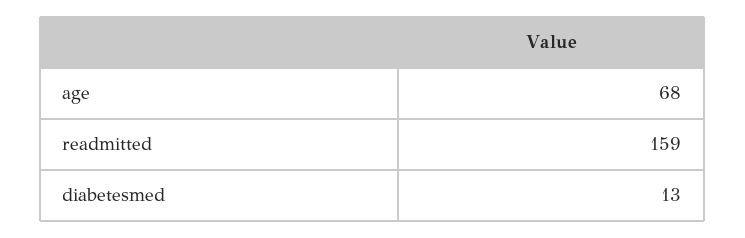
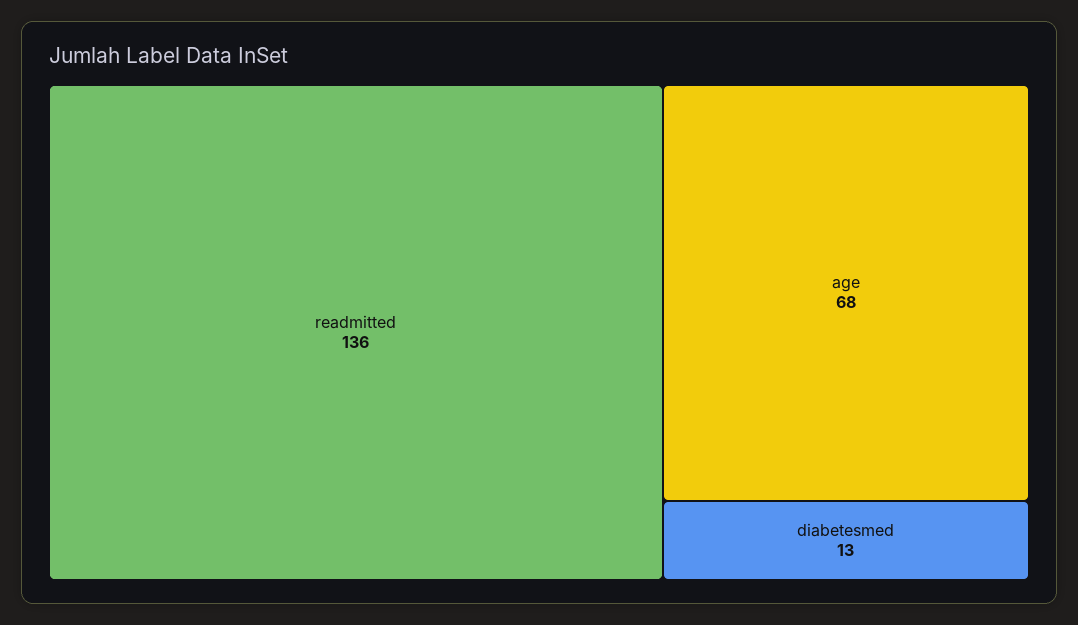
  {
    "age": 68,
-   "readmitted": 159,
+   "readmitted": 136,
    "diabetesmed": 13
  }

